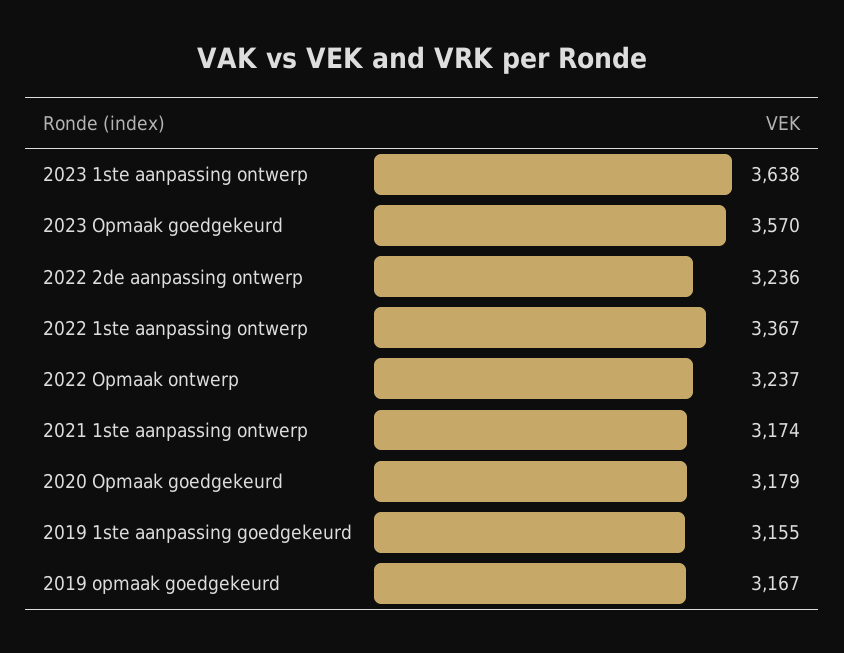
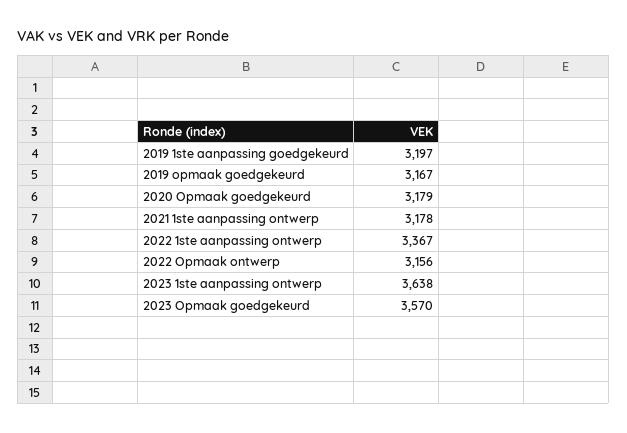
  {
    "2023 1ste aanpassing ontwerp": 3638,
    "2023 Opmaak goedgekeurd": 3570,
-   "2022 2de aanpassing ontwerp": 3236,
    "2022 1ste aanpassing ontwerp": 3367,
-   "2022 Opmaak ontwerp": 3237,
+   "2022 Opmaak ontwerp": 3156,
-   "2021 1ste aanpassing ontwerp": 3174,
+   "2021 1ste aanpassing ontwerp": 3178,
    "2020 Opmaak goedgekeurd": 3179,
-   "2019 1ste aanpassing goedgekeurd": 3155,
+   "2019 1ste aanpassing goedgekeurd": 3197,
    "2019 opmaak goedgekeurd": 3167
  }

